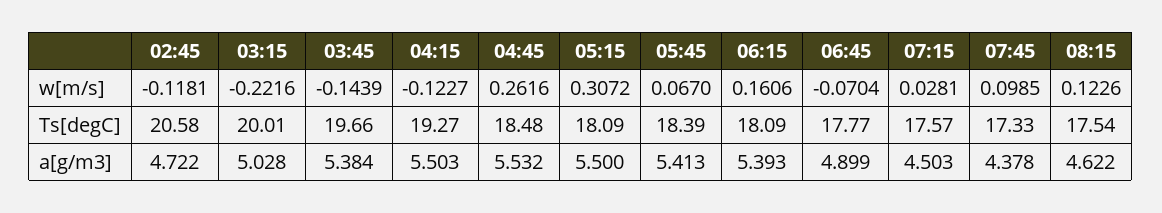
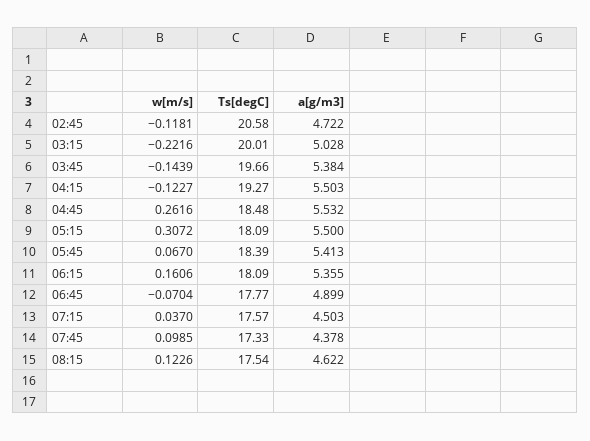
  {
    "02:45": {
      "w[m/s]": -0.1181,
      "Ts[degC]": 20.58,
      "a[g/m3]": 4.722
    },
    "03:15": {
      "w[m/s]": -0.2216,
      "Ts[degC]": 20.01,
      "a[g/m3]": 5.028
    },
    "03:45": {
      "w[m/s]": -0.1439,
      "Ts[degC]": 19.66,
      "a[g/m3]": 5.384
    },
    "04:15": {
      "w[m/s]": -0.1227,
      "Ts[degC]": 19.27,
      "a[g/m3]": 5.503
    },
    "04:45": {
      "w[m/s]": 0.2616,
      "Ts[degC]": 18.48,
      "a[g/m3]": 5.532
    },
    "05:15": {
      "w[m/s]": 0.3072,
      "Ts[degC]": 18.09,
      "a[g/m3]": 5.5
    },
    "05:45": {
      "w[m/s]": 0.067,
      "Ts[degC]": 18.39,
      "a[g/m3]": 5.413
    },
    "06:15": {
      "w[m/s]": 0.1606,
      "Ts[degC]": 18.09,
-     "a[g/m3]": 5.393
+     "a[g/m3]": 5.355
    },
    "06:45": {
      "w[m/s]": -0.0704,
      "Ts[degC]": 17.77,
      "a[g/m3]": 4.899
    },
    "07:15": {
-     "w[m/s]": 0.0281,
+     "w[m/s]": 0.037,
      "Ts[degC]": 17.57,
      "a[g/m3]": 4.503
    },
    "07:45": {
      "w[m/s]": 0.0985,
      "Ts[degC]": 17.33,
      "a[g/m3]": 4.378
    },
    "08:15": {
      "w[m/s]": 0.1226,
      "Ts[degC]": 17.54,
      "a[g/m3]": 4.622
    }
  }

